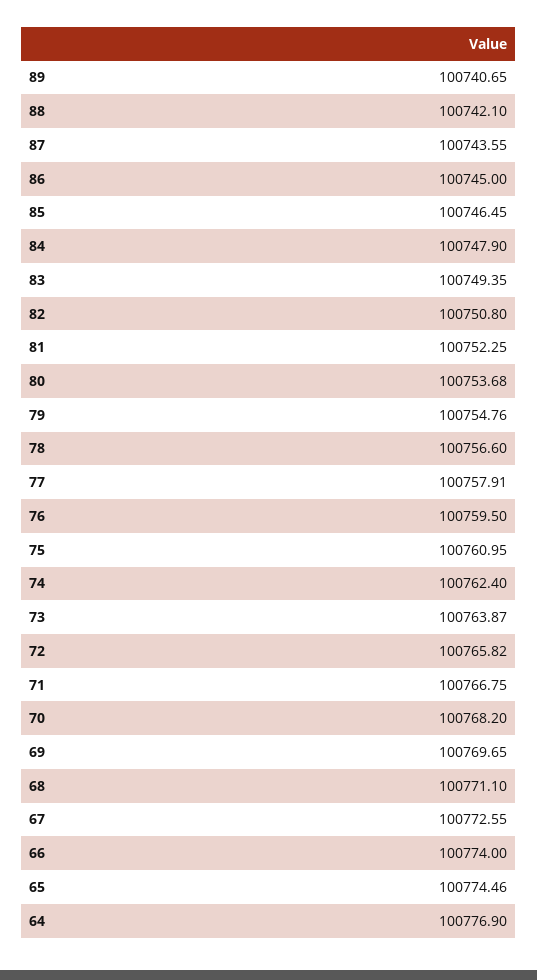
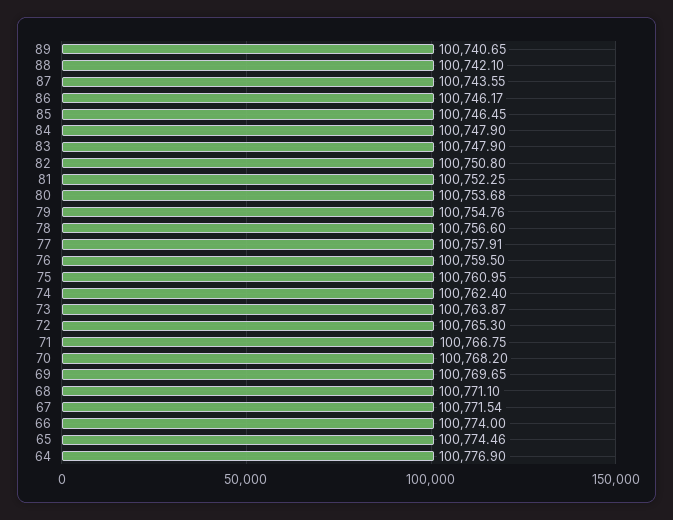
  {
    "89": 100740.65,
    "88": 100742.1,
    "87": 100743.55,
-   "86": 100745,
+   "86": 100746.17,
    "85": 100746.45,
    "84": 100747.9,
-   "83": 100749.35,
+   "83": 100747.9,
    "82": 100750.8,
    "81": 100752.25,
    "80": 100753.68,
    "79": 100754.76,
    "78": 100756.6,
    "77": 100757.91,
    "76": 100759.5,
    "75": 100760.95,
    "74": 100762.4,
    "73": 100763.87,
-   "72": 100765.82,
+   "72": 100765.3,
    "71": 100766.75,
    "70": 100768.2,
    "69": 100769.65,
    "68": 100771.1,
-   "67": 100772.55,
+   "67": 100771.54,
    "66": 100774,
    "65": 100774.46,
    "64": 100776.9
  }

